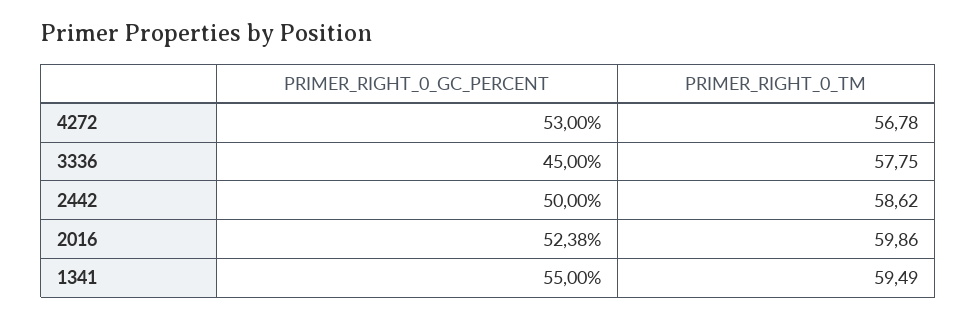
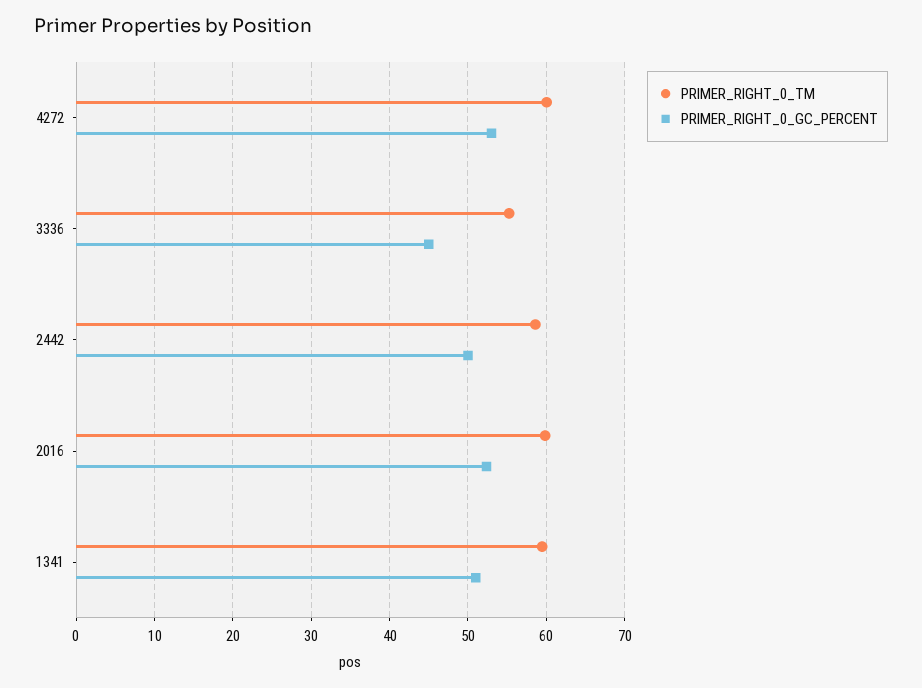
  {
    "PRIMER_RIGHT_0_GC_PERCENT": {
      "4272": 53,
      "3336": 45,
      "2442": 50,
      "2016": 52.38,
-     "1341": 55
+     "1341": 51
    },
    "PRIMER_RIGHT_0_TM": {
-     "4272": 56.78,
+     "4272": 60,
-     "3336": 57.75,
+     "3336": 55,
      "2442": 58.62,
      "2016": 59.86,
      "1341": 59.49
    }
  }

